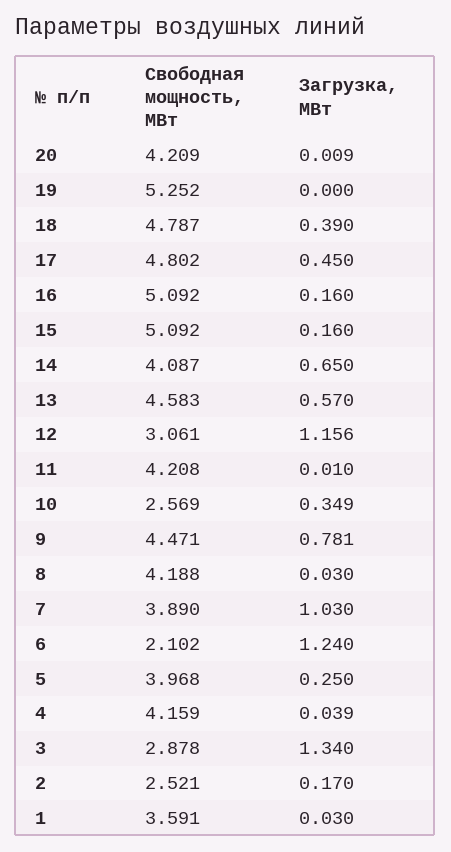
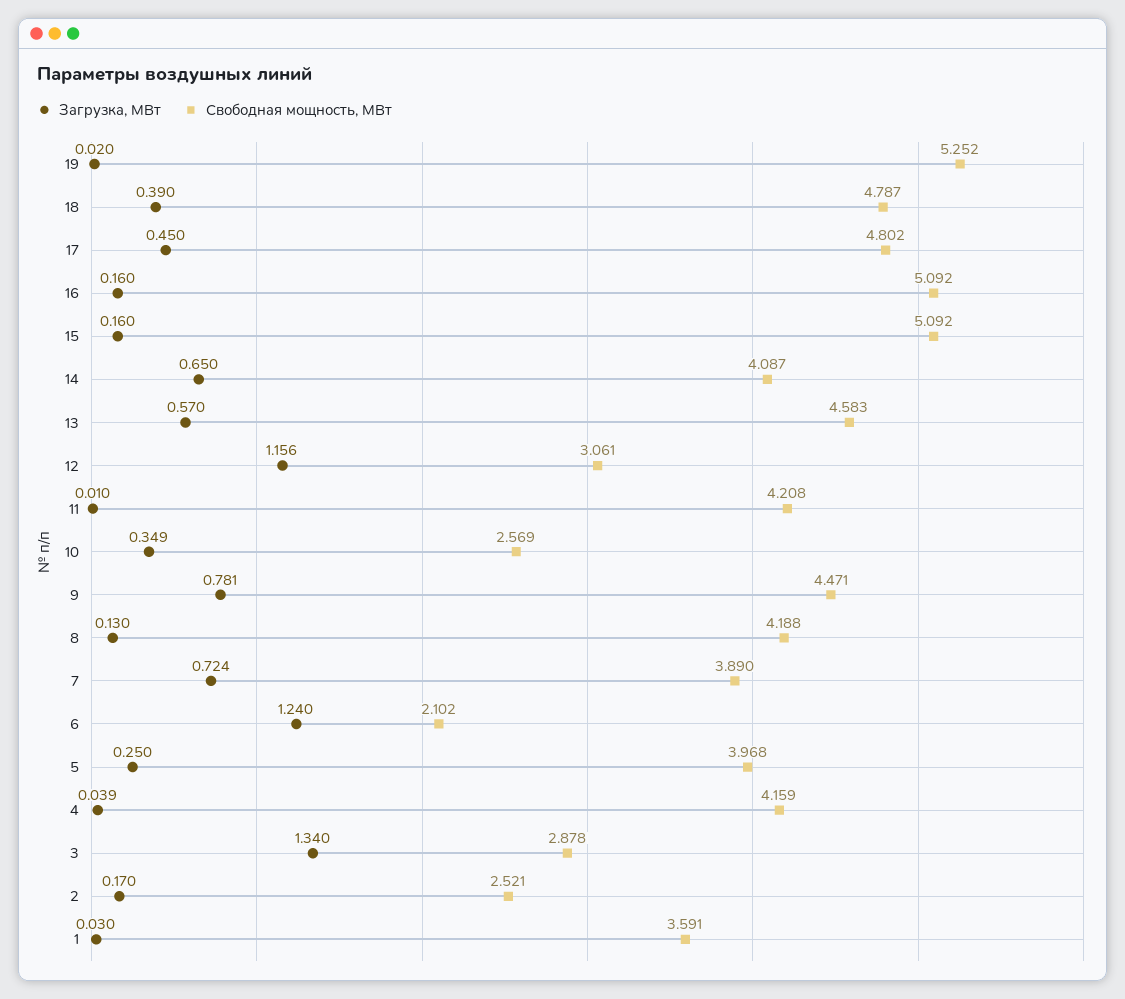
  {
    "Свободная мощность, МВт": {
-     "20": 4.209,
      "19": 5.252,
      "18": 4.787,
      "17": 4.802,
      "16": 5.092,
      "15": 5.092,
      "14": 4.087,
      "13": 4.583,
      "12": 3.061,
      "11": 4.208,
      "10": 2.569,
      "9": 4.471,
      "8": 4.188,
      "7": 3.89,
      "6": 2.102,
      "5": 3.968,
      "4": 4.159,
      "3": 2.878,
      "2": 2.521,
      "1": 3.591
    },
    "Загрузка, МВт": {
-     "20": 0.009,
-     "19": 0,
+     "19": 0.02,
      "18": 0.39,
      "17": 0.45,
      "16": 0.16,
      "15": 0.16,
      "14": 0.65,
      "13": 0.57,
      "12": 1.156,
      "11": 0.01,
      "10": 0.349,
      "9": 0.781,
-     "8": 0.03,
+     "8": 0.13,
-     "7": 1.03,
+     "7": 0.724,
      "6": 1.24,
      "5": 0.25,
      "4": 0.039,
      "3": 1.34,
      "2": 0.17,
      "1": 0.03
    }
  }

